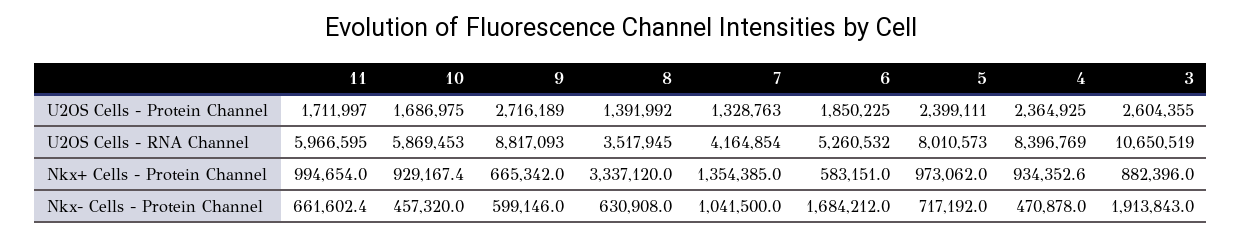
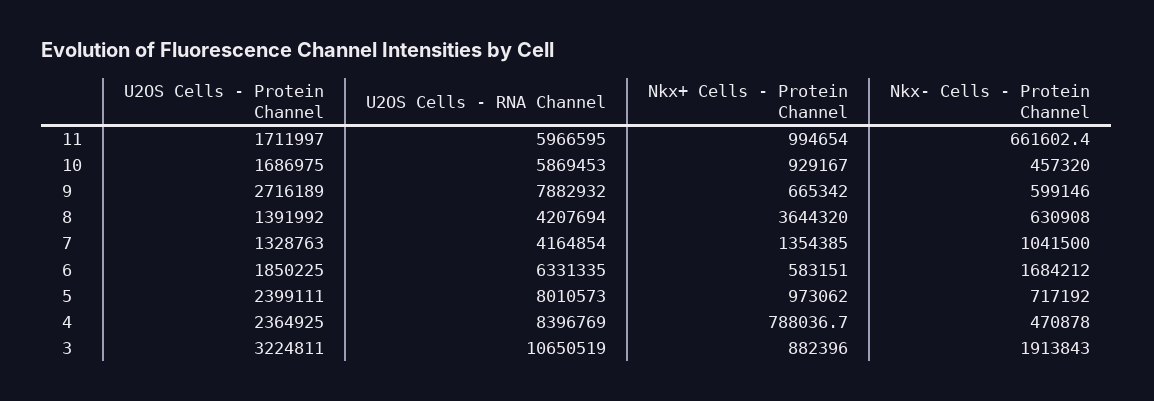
  {
    "11": {
      "U2OS Cells - Protein Channel": 1711997,
      "U2OS Cells - RNA Channel": 5966595,
      "Nkx+ Cells - Protein Channel": 994654,
      "Nkx- Cells - Protein Channel": 661602.4
    },
    "10": {
      "U2OS Cells - Protein Channel": 1686975,
      "U2OS Cells - RNA Channel": 5869453,
-     "Nkx+ Cells - Protein Channel": 929167.4,
+     "Nkx+ Cells - Protein Channel": 929167,
      "Nkx- Cells - Protein Channel": 457320
    },
    "9": {
      "U2OS Cells - Protein Channel": 2716189,
-     "U2OS Cells - RNA Channel": 8817093,
+     "U2OS Cells - RNA Channel": 7882932,
      "Nkx+ Cells - Protein Channel": 665342,
      "Nkx- Cells - Protein Channel": 599146
    },
    "8": {
      "U2OS Cells - Protein Channel": 1391992,
-     "U2OS Cells - RNA Channel": 3517945,
+     "U2OS Cells - RNA Channel": 4207694,
-     "Nkx+ Cells - Protein Channel": 3337120,
+     "Nkx+ Cells - Protein Channel": 3644320,
      "Nkx- Cells - Protein Channel": 630908
    },
    "7": {
      "U2OS Cells - Protein Channel": 1328763,
      "U2OS Cells - RNA Channel": 4164854,
      "Nkx+ Cells - Protein Channel": 1354385,
      "Nkx- Cells - Protein Channel": 1041500
    },
    "6": {
      "U2OS Cells - Protein Channel": 1850225,
-     "U2OS Cells - RNA Channel": 5260532,
+     "U2OS Cells - RNA Channel": 6331335,
      "Nkx+ Cells - Protein Channel": 583151,
      "Nkx- Cells - Protein Channel": 1684212
    },
    "5": {
      "U2OS Cells - Protein Channel": 2399111,
      "U2OS Cells - RNA Channel": 8010573,
      "Nkx+ Cells - Protein Channel": 973062,
      "Nkx- Cells - Protein Channel": 717192
    },
    "4": {
      "U2OS Cells - Protein Channel": 2364925,
      "U2OS Cells - RNA Channel": 8396769,
-     "Nkx+ Cells - Protein Channel": 934352.6,
+     "Nkx+ Cells - Protein Channel": 788036.7,
      "Nkx- Cells - Protein Channel": 470878
    },
    "3": {
-     "U2OS Cells - Protein Channel": 2604355,
+     "U2OS Cells - Protein Channel": 3224811,
      "U2OS Cells - RNA Channel": 10650519,
      "Nkx+ Cells - Protein Channel": 882396,
      "Nkx- Cells - Protein Channel": 1913843
    }
  }

